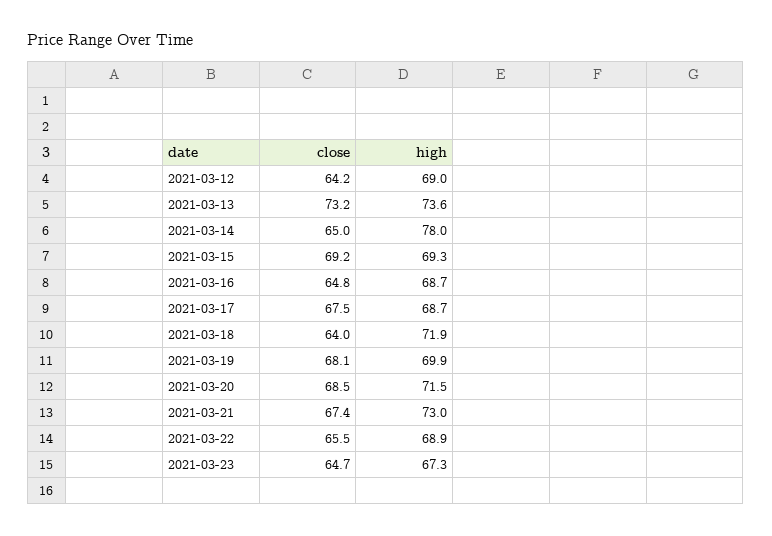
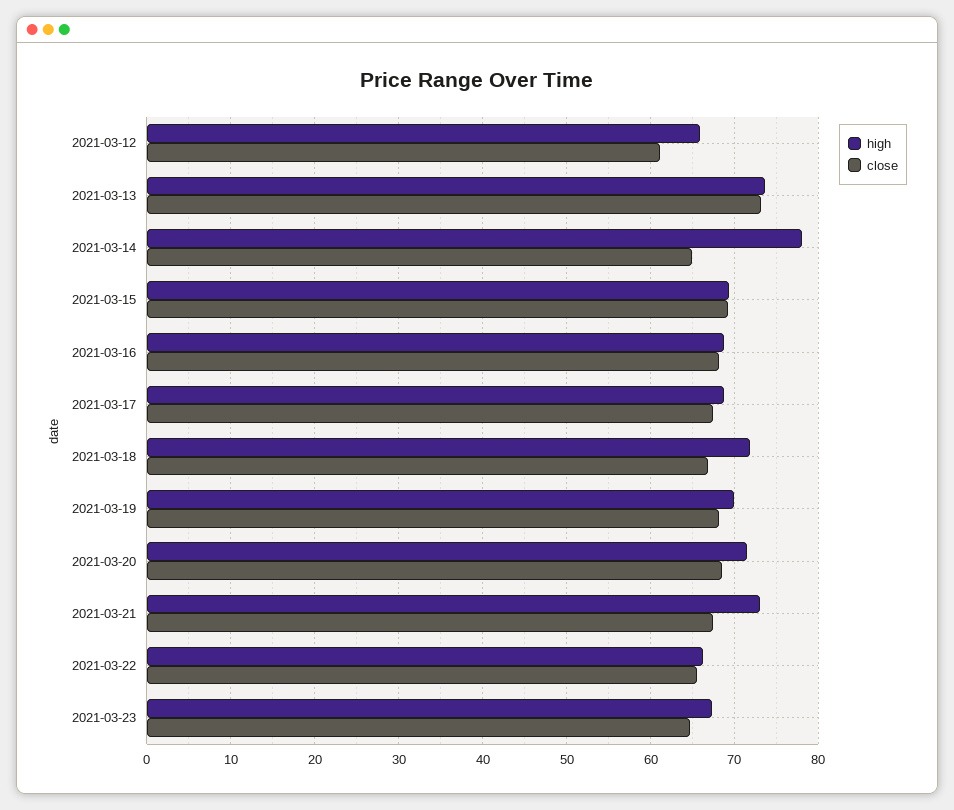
  {
    "close": {
-     "2021-03-12": 64.2,
+     "2021-03-12": 61,
      "2021-03-13": 73.2,
      "2021-03-14": 65,
      "2021-03-15": 69.2,
-     "2021-03-16": 64.8,
+     "2021-03-16": 68,
      "2021-03-17": 67.5,
-     "2021-03-18": 64,
+     "2021-03-18": 67,
      "2021-03-19": 68.1,
      "2021-03-20": 68.5,
      "2021-03-21": 67.4,
      "2021-03-22": 65.5,
      "2021-03-23": 64.7
    },
    "high": {
-     "2021-03-12": 69,
+     "2021-03-12": 66,
      "2021-03-13": 73.6,
      "2021-03-14": 78,
      "2021-03-15": 69.3,
      "2021-03-16": 68.7,
      "2021-03-17": 68.7,
      "2021-03-18": 71.9,
      "2021-03-19": 69.9,
      "2021-03-20": 71.5,
      "2021-03-21": 73,
-     "2021-03-22": 68.9,
+     "2021-03-22": 66,
      "2021-03-23": 67.3
    }
  }

